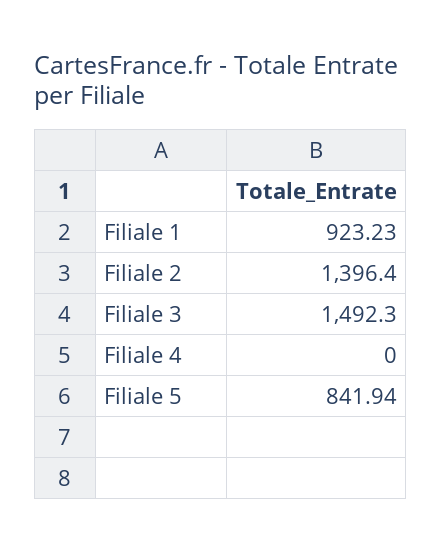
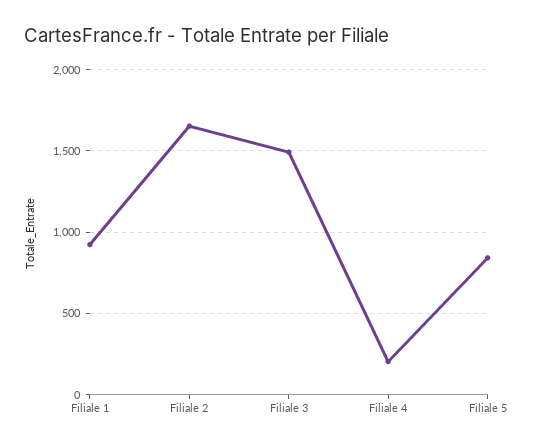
  {
    "Filiale 1": 923.23,
-   "Filiale 2": 1396.4,
+   "Filiale 2": 1650,
    "Filiale 3": 1492.3,
-   "Filiale 4": 0,
+   "Filiale 4": 200,
    "Filiale 5": 841.94
  }

